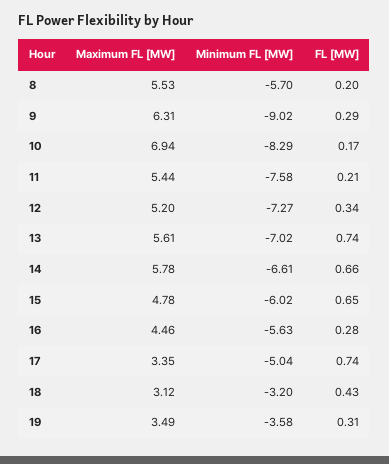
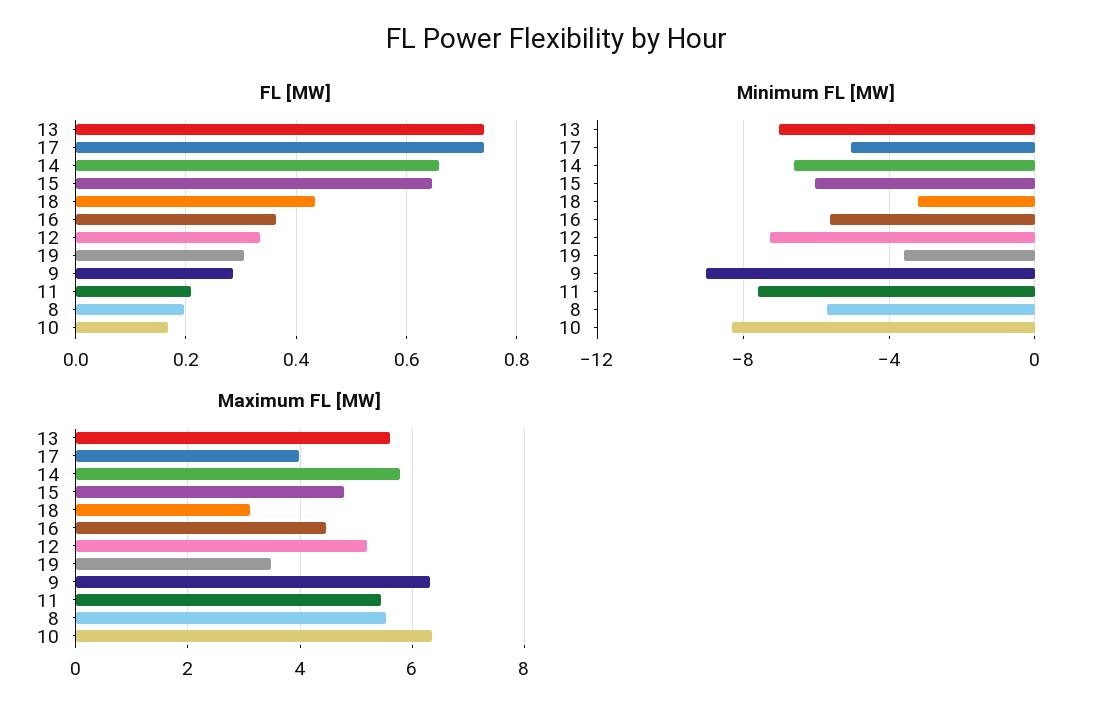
  {
    "Maximum FL [MW]": {
      "8": 5.53,
      "9": 6.31,
-     "10": 6.94,
+     "10": 6.4,
      "11": 5.44,
      "12": 5.2,
      "13": 5.61,
      "14": 5.78,
      "15": 4.78,
      "16": 4.46,
-     "17": 3.35,
+     "17": 4,
      "18": 3.12,
      "19": 3.49
    },
    "Minimum FL [MW]": {
      "8": -5.7,
      "9": -9.02,
      "10": -8.29,
      "11": -7.58,
      "12": -7.27,
      "13": -7.02,
      "14": -6.61,
      "15": -6.02,
      "16": -5.63,
      "17": -5.04,
      "18": -3.2,
      "19": -3.58
    },
    "FL [MW]": {
      "8": 0.2,
      "9": 0.29,
      "10": 0.17,
      "11": 0.21,
      "12": 0.34,
      "13": 0.74,
      "14": 0.66,
      "15": 0.65,
-     "16": 0.28,
+     "16": 0.36,
      "17": 0.74,
      "18": 0.43,
      "19": 0.31
    }
  }

